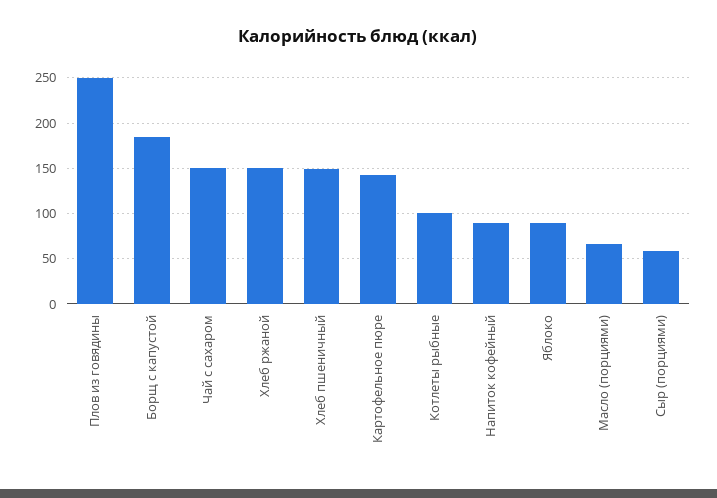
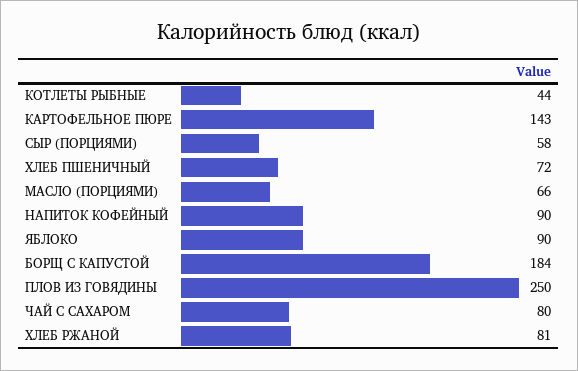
  {
    "Плов из говядины": 250,
    "Борщ с капустой": 184,
-   "Чай с сахаром": 150,
+   "Чай с сахаром": 80,
-   "Хлеб ржаной": 150,
+   "Хлеб ржаной": 81,
-   "Хлеб пшеничный": 150,
+   "Хлеб пшеничный": 72,
    "Картофельное пюре": 143,
-   "Котлеты рыбные": 100,
+   "Котлеты рыбные": 44,
    "Напиток кофейный": 90,
    "Яблоко": 90,
    "Масло (порциями)": 66,
    "Сыр (порциями)": 58
  }

